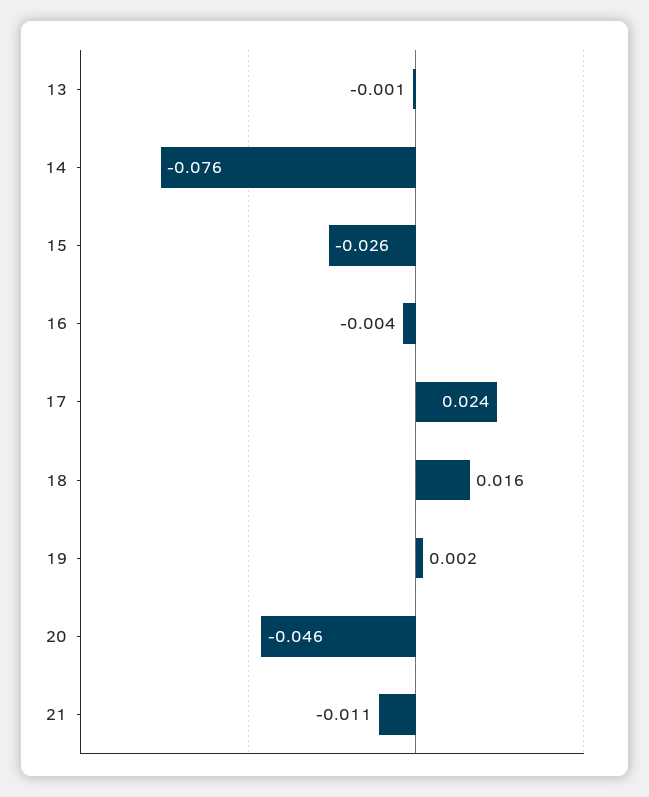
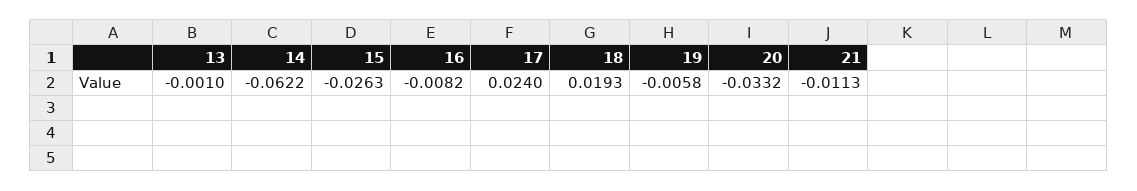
  {
    "13": -0.001,
-   "14": -0.076,
+   "14": -0.0622,
    "15": -0.0263,
-   "16": -0.004,
+   "16": -0.0082,
    "17": 0.024,
-   "18": 0.016,
+   "18": 0.0193,
-   "19": 0.002,
+   "19": -0.0058,
-   "20": -0.046,
+   "20": -0.0332,
    "21": -0.0113
  }

